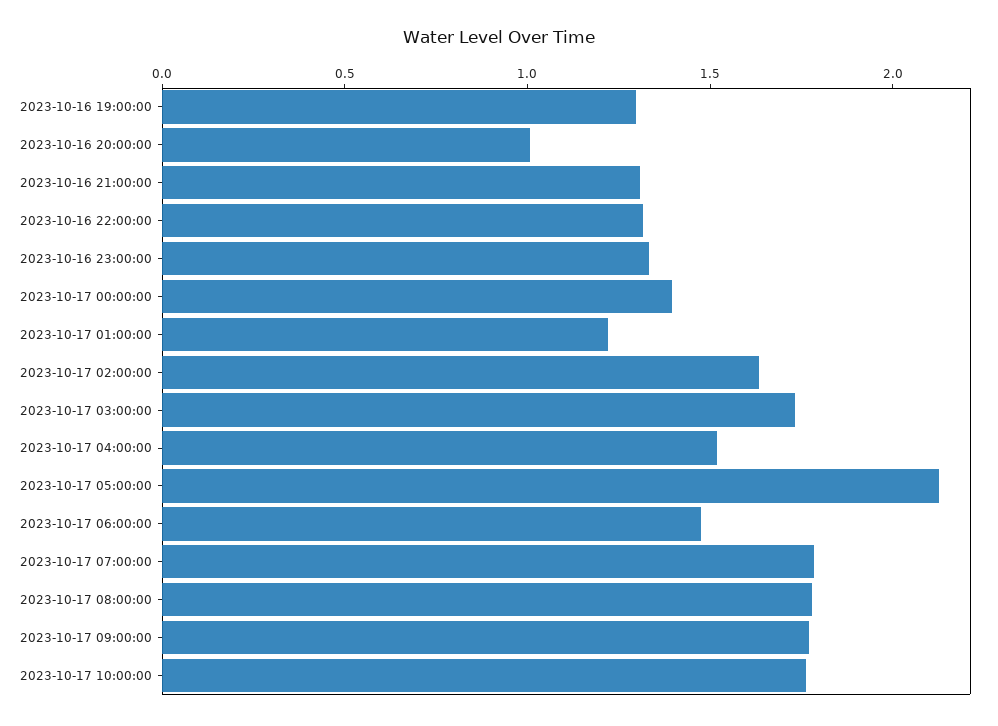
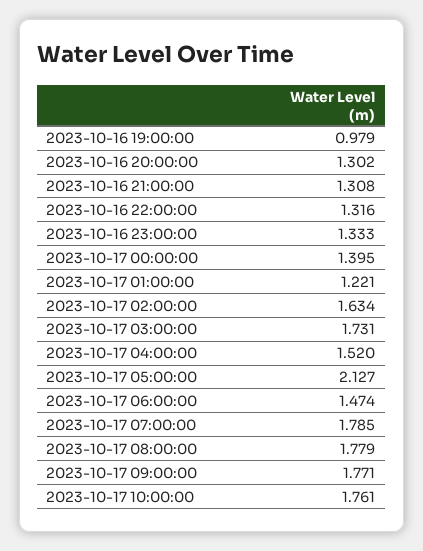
  {
-   "2023-10-16 19:00:00": 1.3,
+   "2023-10-16 19:00:00": 0.979,
-   "2023-10-16 20:00:00": 1,
+   "2023-10-16 20:00:00": 1.302,
    "2023-10-16 21:00:00": 1.308,
    "2023-10-16 22:00:00": 1.316,
    "2023-10-16 23:00:00": 1.333,
    "2023-10-17 00:00:00": 1.395,
    "2023-10-17 01:00:00": 1.221,
    "2023-10-17 02:00:00": 1.634,
    "2023-10-17 03:00:00": 1.731,
    "2023-10-17 04:00:00": 1.52,
    "2023-10-17 05:00:00": 2.127,
    "2023-10-17 06:00:00": 1.474,
    "2023-10-17 07:00:00": 1.785,
    "2023-10-17 08:00:00": 1.779,
    "2023-10-17 09:00:00": 1.771,
    "2023-10-17 10:00:00": 1.761
  }

